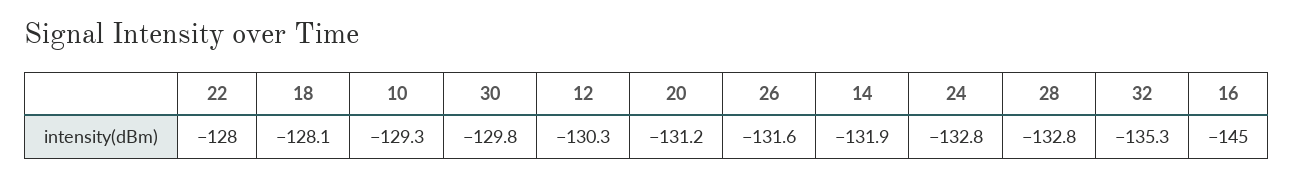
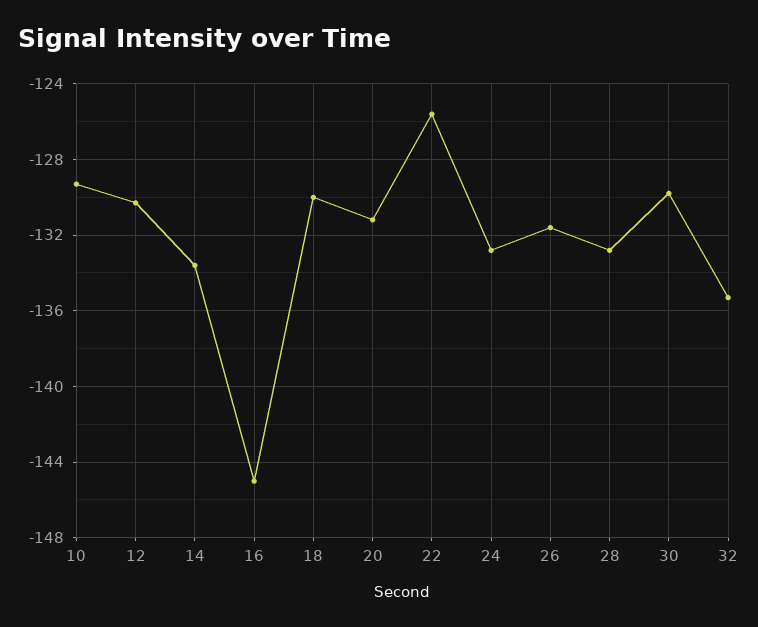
  {
-   "22": -128,
+   "22": -125.5,
-   "18": -128.1,
+   "18": -130,
    "10": -129.3,
    "30": -129.8,
    "12": -130.3,
    "20": -131.2,
    "26": -131.6,
-   "14": -131.9,
+   "14": -133.5,
    "24": -132.8,
    "28": -132.8,
    "32": -135.3,
    "16": -145
  }

